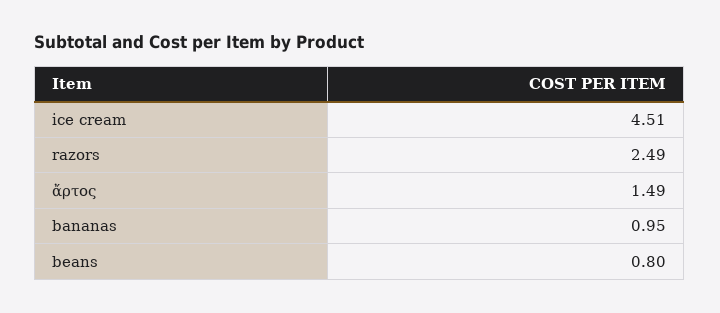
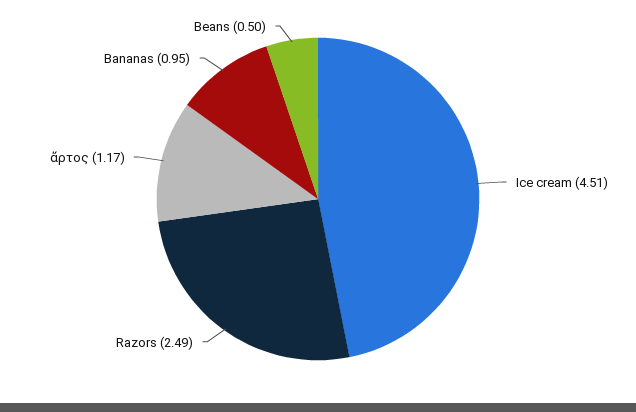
  {
    "ice cream": 4.51,
    "razors": 2.49,
-   "ἄρτος": 1.49,
+   "ἄρτος": 1.17,
    "bananas": 0.95,
-   "beans": 0.8
+   "beans": 0.5
  }

